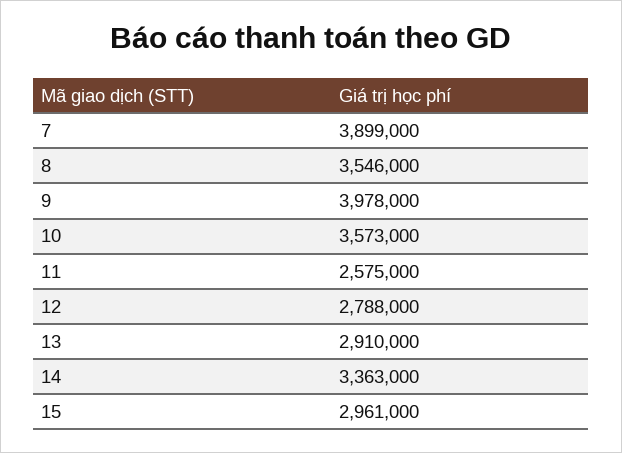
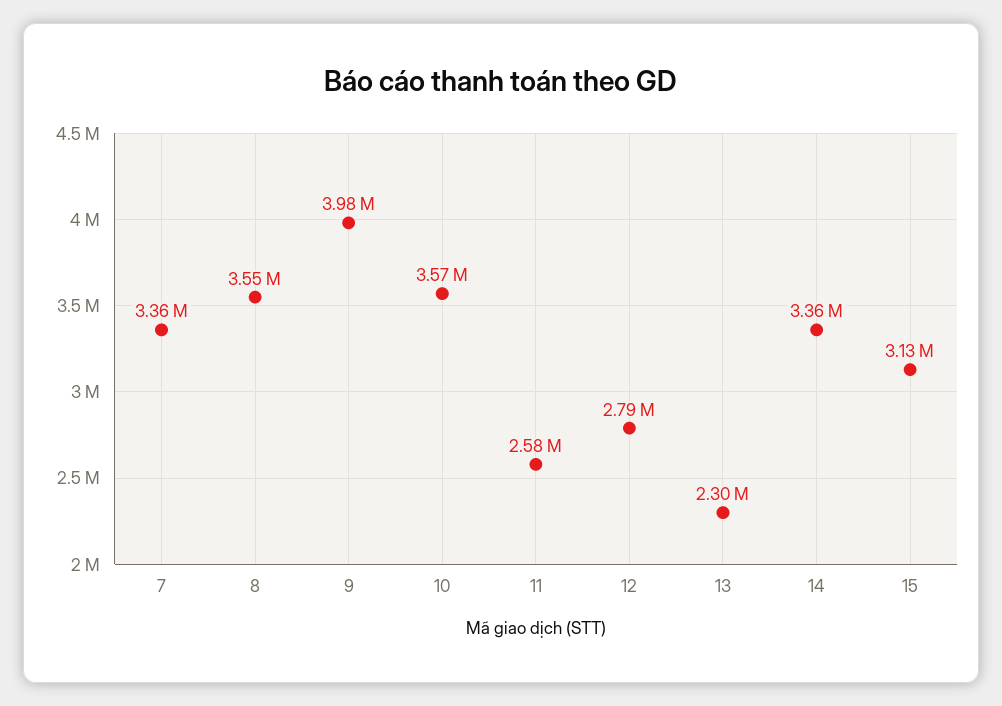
  {
-   "7": 3899000,
+   "7": 3360000,
    "8": 3546000,
    "9": 3978000,
    "10": 3573000,
    "11": 2575000,
    "12": 2788000,
-   "13": 2910000,
+   "13": 2300000,
    "14": 3363000,
-   "15": 2961000
+   "15": 3130000
  }

